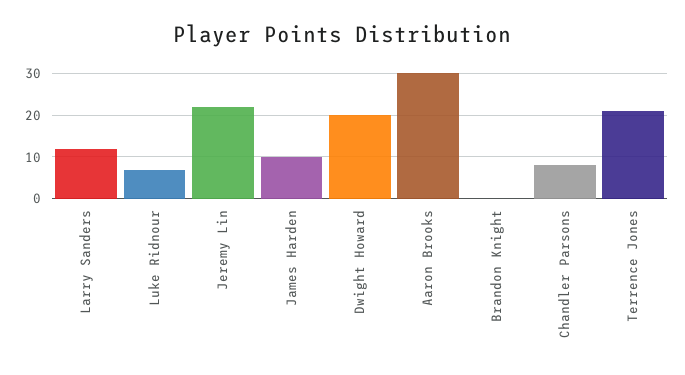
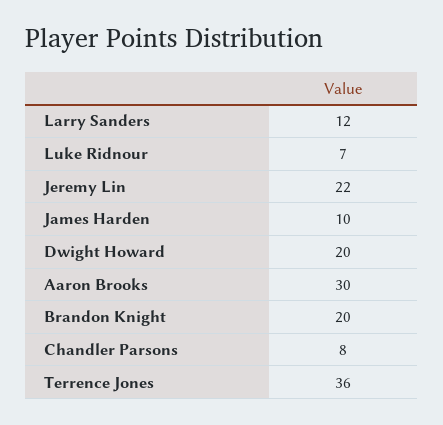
  {
    "Larry Sanders": 12,
    "Luke Ridnour": 7,
    "Jeremy Lin": 22,
    "James Harden": 10,
    "Dwight Howard": 20,
    "Aaron Brooks": 30,
-   "Brandon Knight": 0,
+   "Brandon Knight": 20,
    "Chandler Parsons": 8,
-   "Terrence Jones": 20
+   "Terrence Jones": 36
  }

